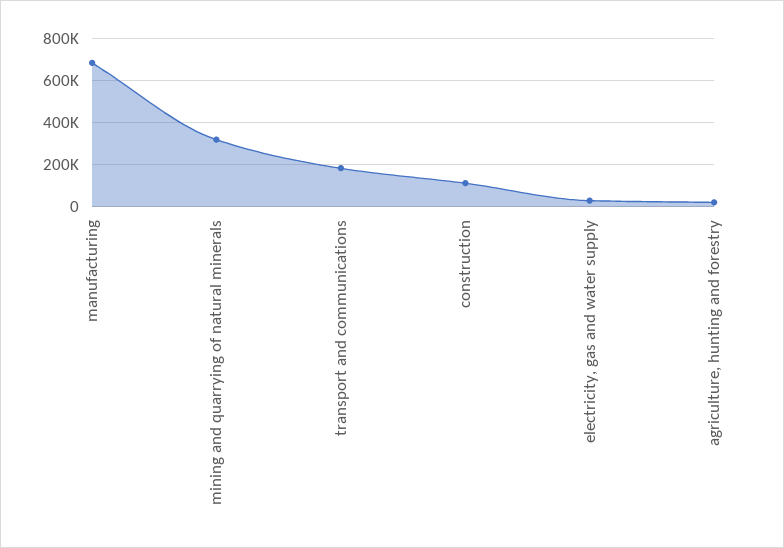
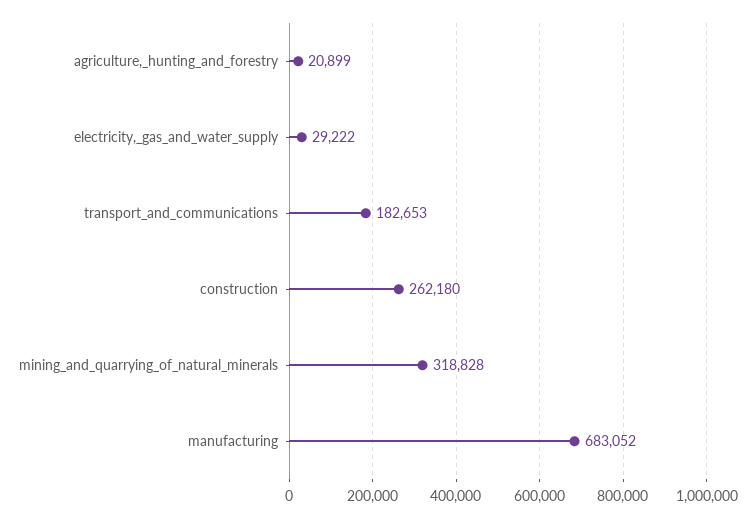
  {
    "manufacturing": 683052,
    "mining and quarrying of natural minerals": 318828,
    "transport and communications": 182653,
-   "construction": 100000,
+   "construction": 262180,
    "electricity, gas and water supply": 29222,
    "agriculture, hunting and forestry": 20899
  }

